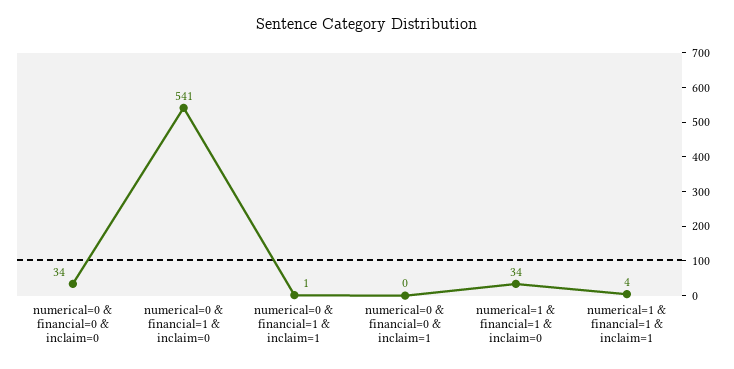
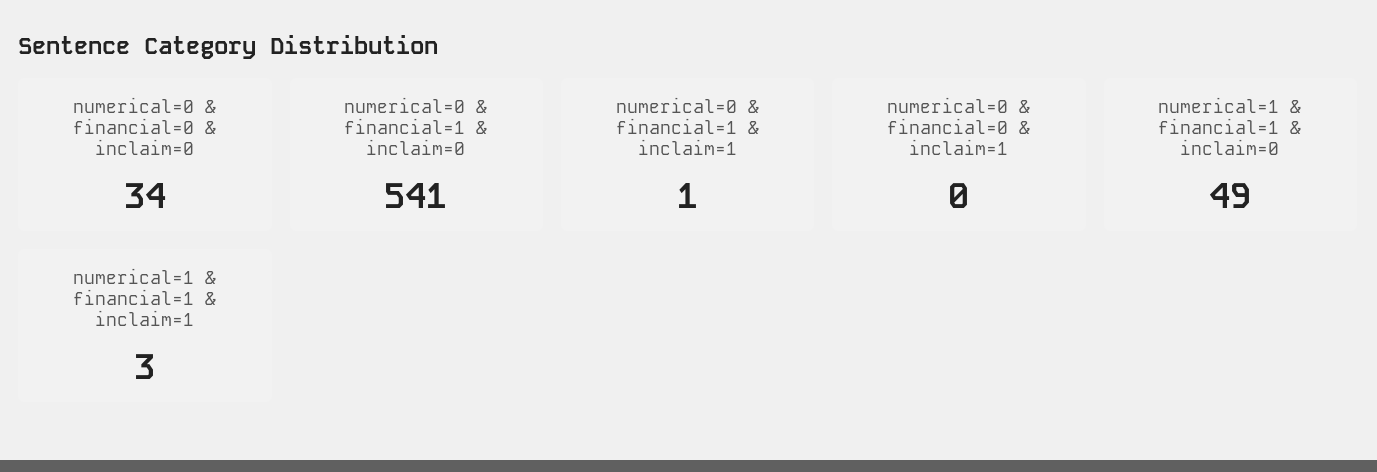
  {
    "numerical=0 & financial=0 & inclaim=0": 34,
    "numerical=0 & financial=1 & inclaim=0": 541,
    "numerical=0 & financial=1 & inclaim=1": 1,
    "numerical=0 & financial=0 & inclaim=1": 0,
-   "numerical=1 & financial=1 & inclaim=0": 34,
+   "numerical=1 & financial=1 & inclaim=0": 49,
-   "numerical=1 & financial=1 & inclaim=1": 4
+   "numerical=1 & financial=1 & inclaim=1": 3
  }

